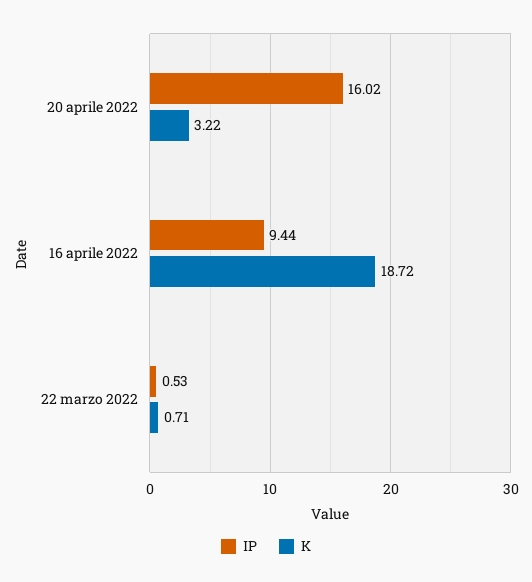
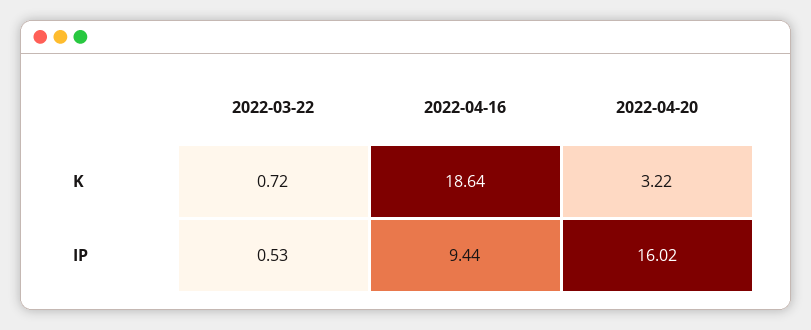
  {
    "IP": {
      "20 aprile 2022": 16.02,
      "16 aprile 2022": 9.44,
      "22 marzo 2022": 0.53
    },
    "K": {
      "20 aprile 2022": 3.22,
-     "16 aprile 2022": 18.72,
+     "16 aprile 2022": 18.64,
-     "22 marzo 2022": 0.71
+     "22 marzo 2022": 0.72
    }
  }

